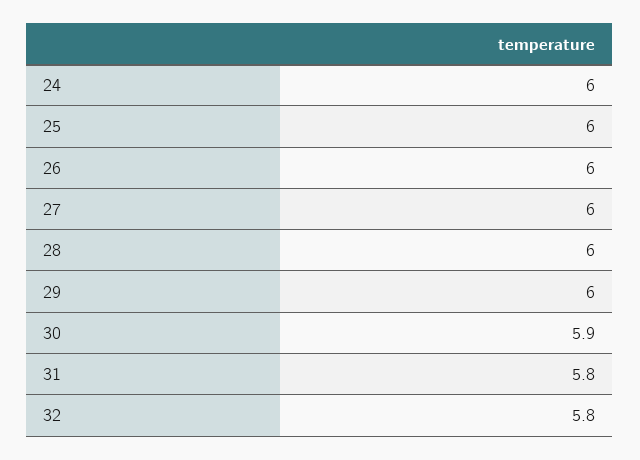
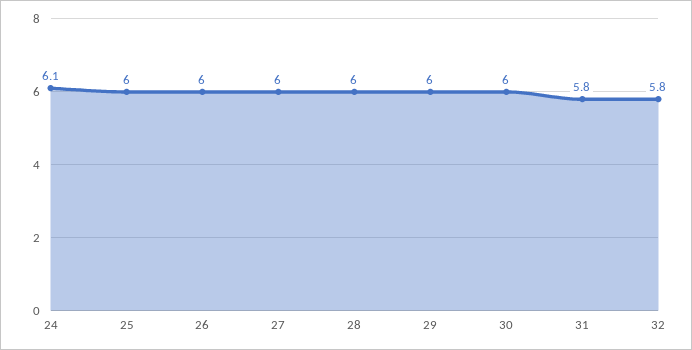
  {
-   "24": 6,
+   "24": 6.1,
    "25": 6,
    "26": 6,
    "27": 6,
    "28": 6,
    "29": 6,
-   "30": 5.9,
+   "30": 6,
    "31": 5.8,
    "32": 5.8
  }

